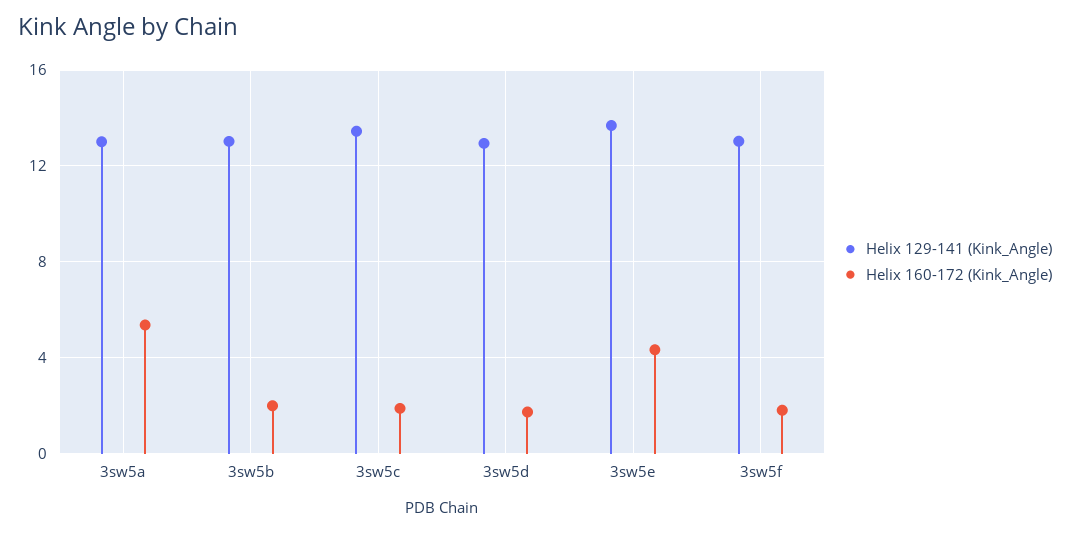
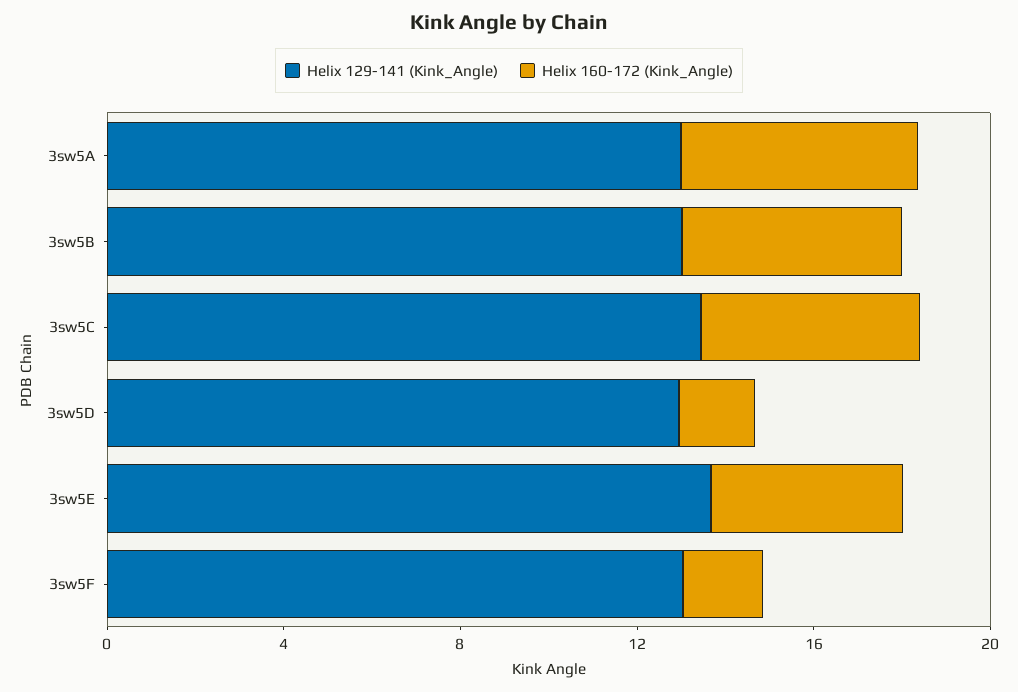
  {
    "Helix 129-141 (Kink_Angle)": {
      "3sw5a": 13,
      "3sw5b": 13,
      "3sw5c": 13.5,
      "3sw5d": 13,
      "3sw5e": 13.5,
      "3sw5f": 13
    },
    "Helix 160-172 (Kink_Angle)": {
      "3sw5a": 5.5,
-     "3sw5b": 2,
+     "3sw5b": 5,
-     "3sw5c": 2,
+     "3sw5c": 5,
      "3sw5d": 1.5,
      "3sw5e": 4.5,
      "3sw5f": 2
    }
  }

